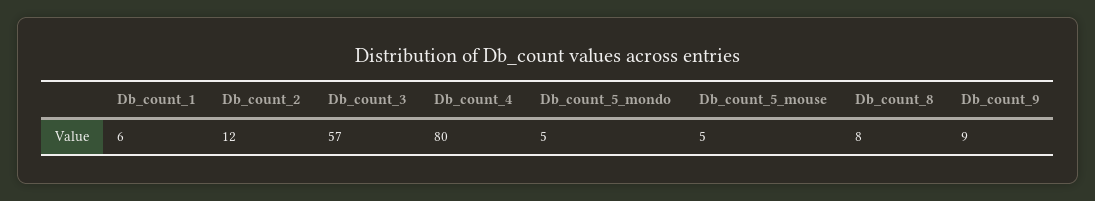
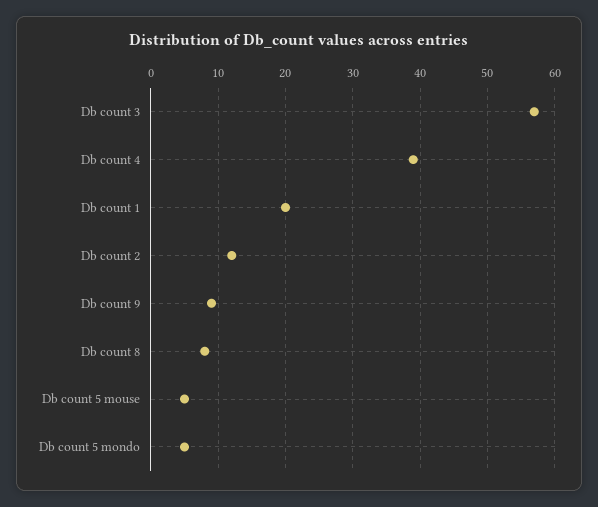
  {
-   "Db_count_1": 6,
+   "Db_count_1": 20,
    "Db_count_2": 12,
    "Db_count_3": 57,
-   "Db_count_4": 80,
+   "Db_count_4": 39,
    "Db_count_5_mondo": 5,
    "Db_count_5_mouse": 5,
    "Db_count_8": 8,
    "Db_count_9": 9
  }

